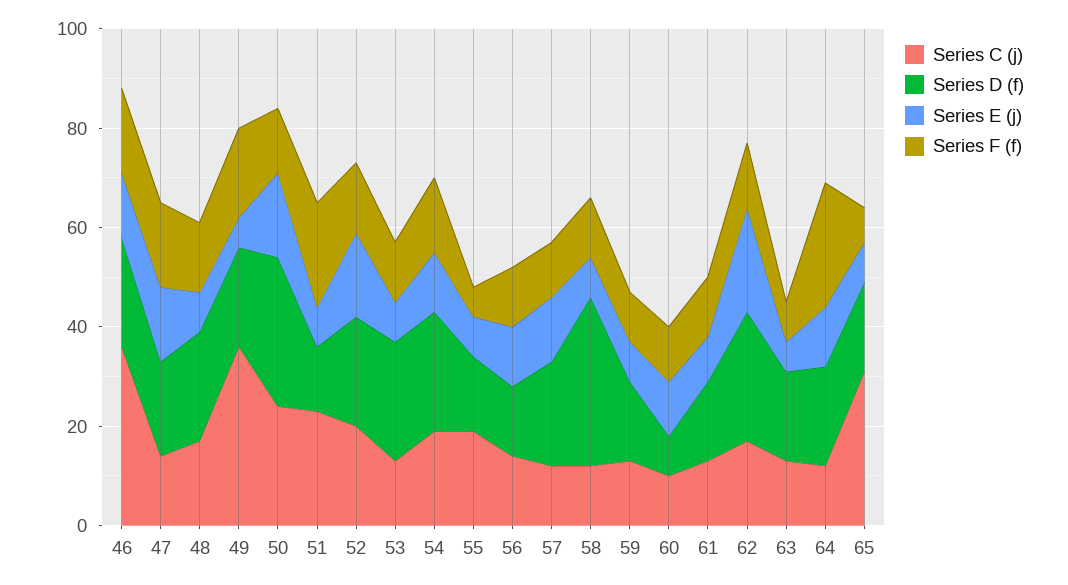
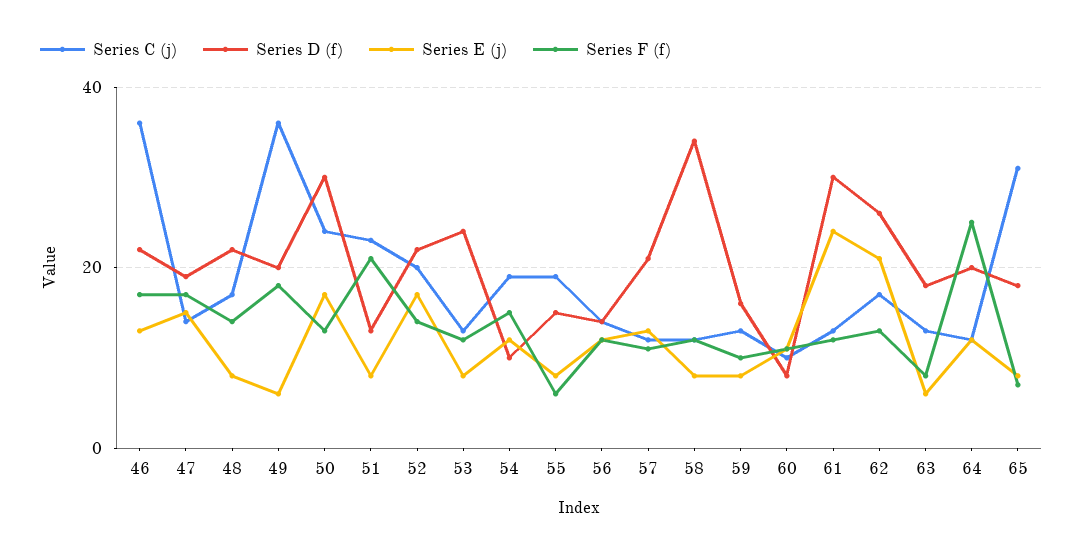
  {
    "Series C (j)": {
      "46": 35,
      "47": 15,
      "48": 15,
      "49": 35,
      "50": 25,
      "51": 25,
      "52": 20,
      "53": 15,
      "54": 20,
      "55": 20,
      "56": 15,
      "57": 10,
      "58": 10,
      "59": 15,
      "60": 10,
      "61": 15,
      "62": 15,
      "63": 15,
      "64": 10,
      "65": 30
    },
    "Series D (f)": {
      "46": 20,
      "47": 20,
      "48": 20,
      "49": 20,
      "50": 30,
      "51": 15,
      "52": 20,
      "53": 25,
-     "54": 25,
+     "54": 10,
      "55": 15,
      "56": 15,
      "57": 20,
      "58": 35,
      "59": 15,
      "60": 10,
-     "61": 15,
+     "61": 30,
      "62": 25,
      "63": 20,
      "64": 20,
      "65": 20
    },
    "Series E (j)": {
      "46": 15,
      "47": 15,
      "48": 10,
      "49": 5,
      "50": 15,
      "51": 10,
      "52": 15,
      "53": 10,
      "54": 10,
      "55": 10,
      "56": 10,
      "57": 15,
      "58": 10,
      "59": 10,
      "60": 10,
-     "61": 10,
+     "61": 25,
      "62": 20,
      "63": 5,
      "64": 10,
      "65": 10
    },
    "Series F (f)": {
      "46": 15,
      "47": 15,
      "48": 15,
      "49": 20,
      "50": 15,
      "51": 20,
      "52": 15,
      "53": 10,
      "54": 15,
      "55": 5,
      "56": 10,
      "57": 10,
      "58": 10,
      "59": 10,
      "60": 10,
      "61": 10,
      "62": 15,
      "63": 10,
      "64": 25,
      "65": 5
    }
  }

